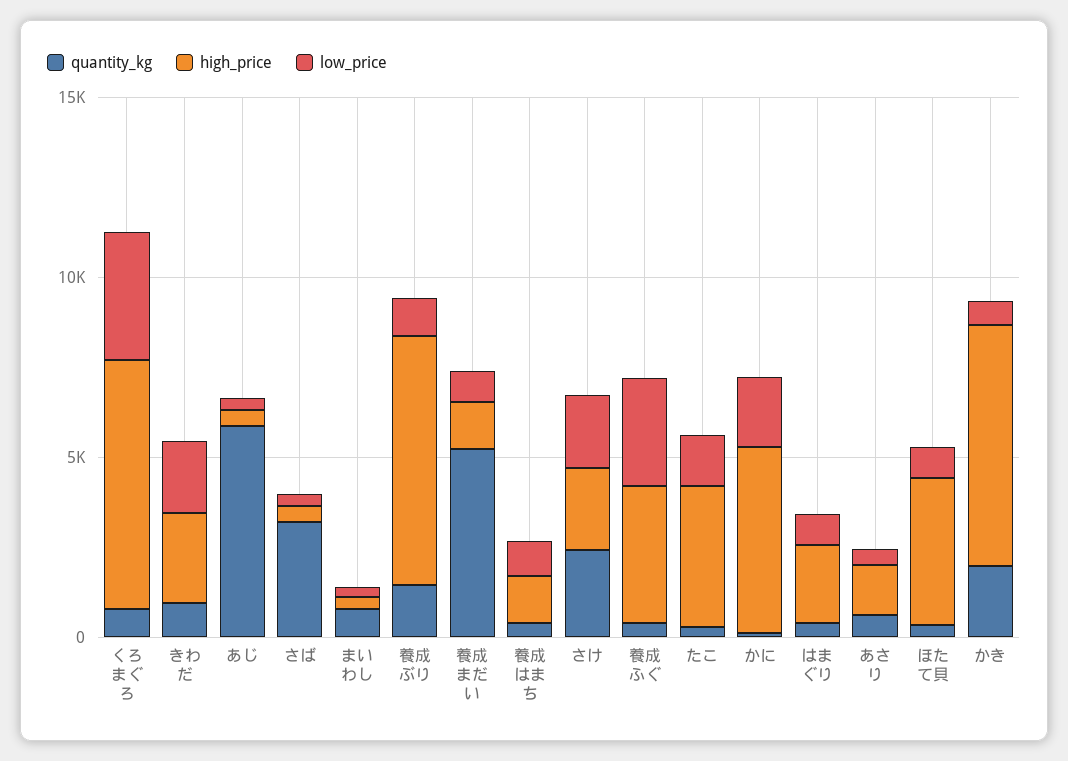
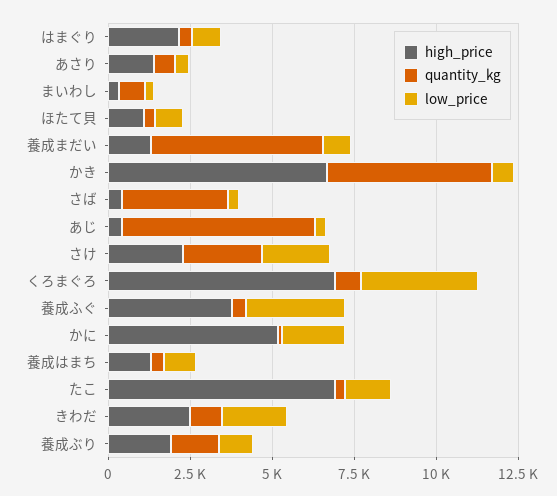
  {
    "quantity_kg": {
      "くろまぐろ": 1000,
      "きわだ": 1000,
      "あじ": 6000,
      "さば": 3000,
      "まいわし": 1000,
      "養成ぶり": 1500,
      "養成まだい": 5000,
      "養成はまち": 500,
      "さけ": 2500,
      "養成ふぐ": 500,
      "たこ": 500,
      "かに": 0,
      "はまぐり": 500,
      "あさり": 500,
      "ほたて貝": 500,
-     "かき": 2000
+     "かき": 5000
    },
    "high_price": {
      "くろまぐろ": 7000,
      "きわだ": 2500,
      "あじ": 500,
      "さば": 500,
      "まいわし": 500,
-     "養成ぶり": 7000,
+     "養成ぶり": 2000,
      "養成まだい": 1500,
      "養成はまち": 1500,
      "さけ": 2500,
      "養成ふぐ": 4000,
-     "たこ": 4000,
+     "たこ": 7000,
      "かに": 5000,
      "はまぐり": 2000,
      "あさり": 1500,
-     "ほたて貝": 4000,
+     "ほたて貝": 1000,
      "かき": 6500
    },
    "low_price": {
      "くろまぐろ": 3500,
      "きわだ": 2000,
      "あじ": 500,
      "さば": 500,
      "まいわし": 500,
      "養成ぶり": 1000,
      "養成まだい": 1000,
      "養成はまち": 1000,
      "さけ": 2000,
      "養成ふぐ": 3000,
      "たこ": 1500,
      "かに": 2000,
      "はまぐり": 1000,
      "あさり": 500,
      "ほたて貝": 1000,
      "かき": 500
    }
  }

